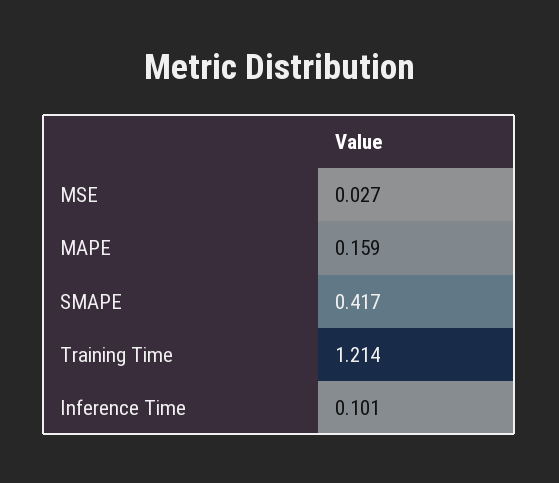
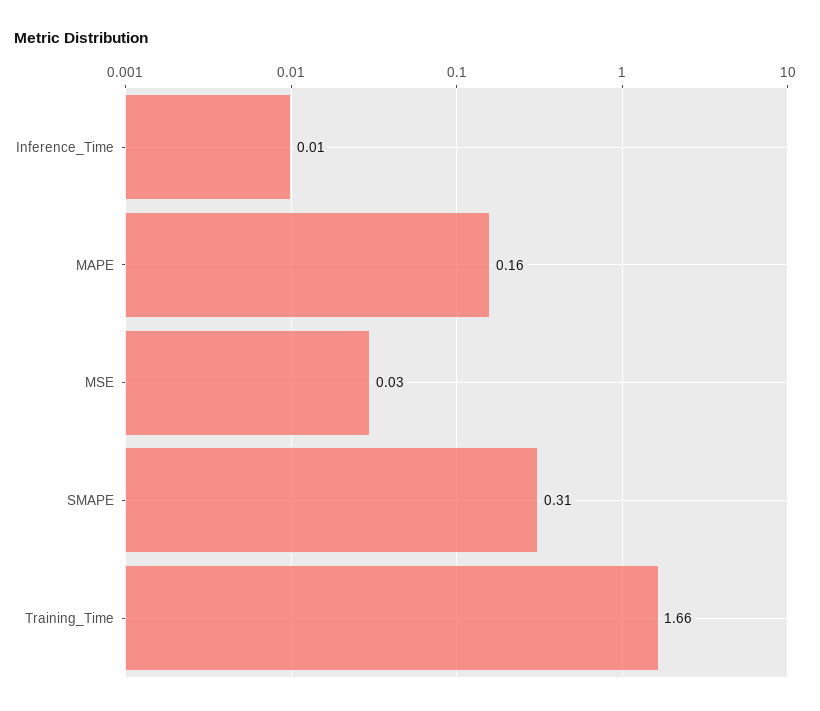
  {
    "MSE": 0.027,
    "MAPE": 0.159,
-   "SMAPE": 0.417,
+   "SMAPE": 0.31,
-   "Training Time": 1.214,
+   "Training Time": 1.66,
-   "Inference Time": 0.101
+   "Inference Time": 0.01
  }

